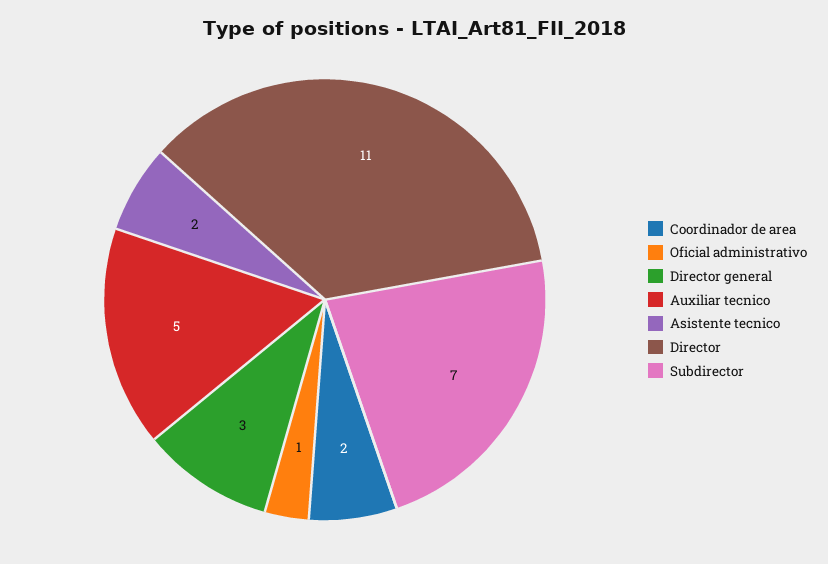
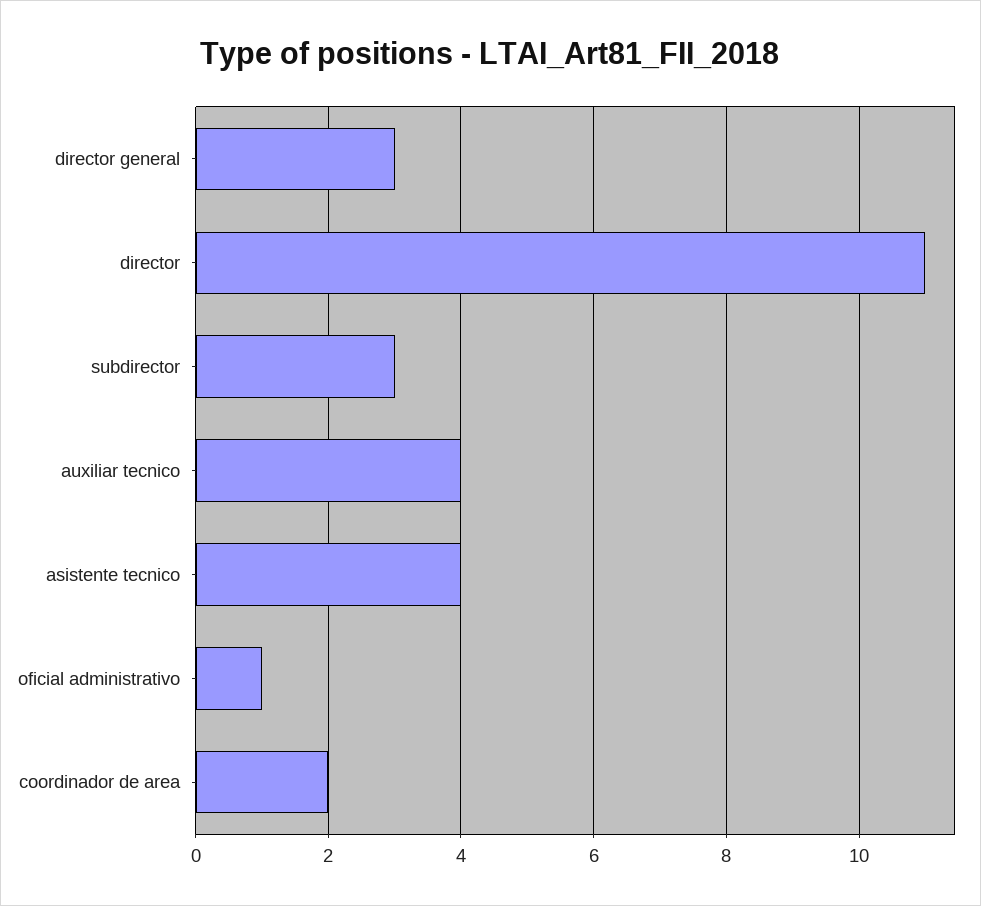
  {
    "Coordinador de area": 2,
    "Oficial administrativo": 1,
    "Director general": 3,
-   "Auxiliar tecnico": 5,
+   "Auxiliar tecnico": 4,
-   "Asistente tecnico": 2,
+   "Asistente tecnico": 4,
    "Director": 11,
-   "Subdirector": 7
+   "Subdirector": 3
  }

